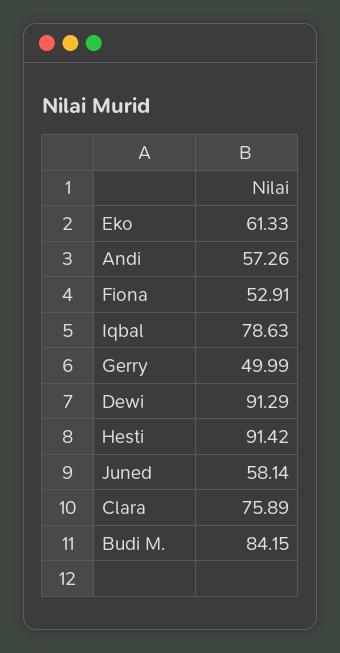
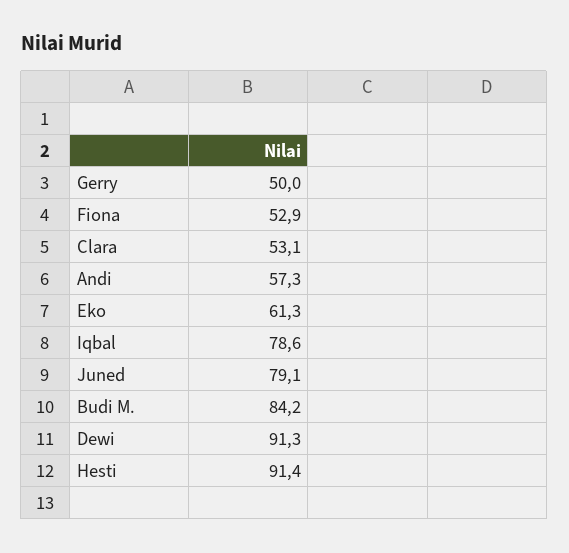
  {
    "Eko": 61.33,
    "Andi": 57.26,
    "Fiona": 52.91,
    "Iqbal": 78.63,
    "Gerry": 49.99,
    "Dewi": 91.29,
    "Hesti": 91.42,
-   "Juned": 58.14,
+   "Juned": 79.1,
-   "Clara": 75.89,
+   "Clara": 53.1,
    "Budi M.": 84.15
  }

